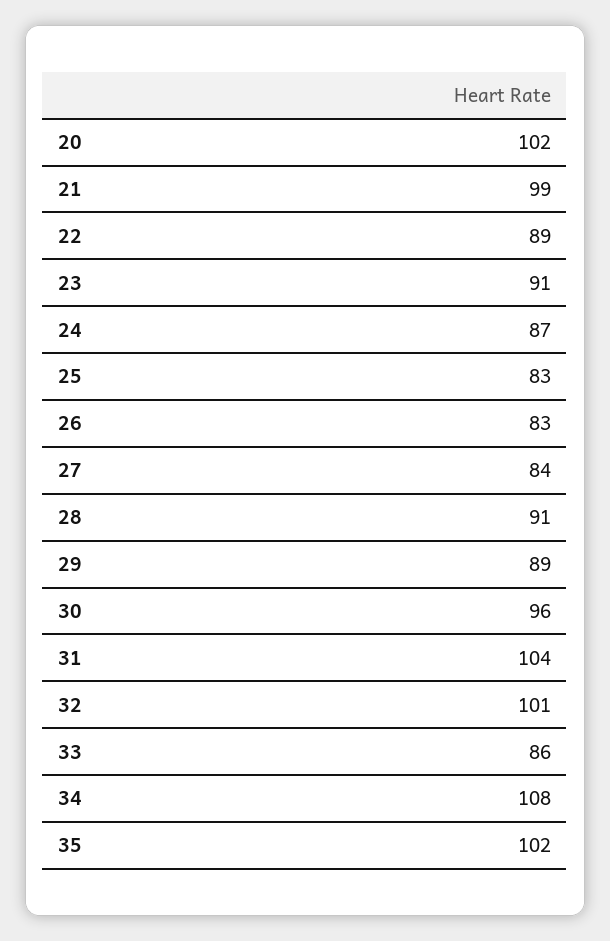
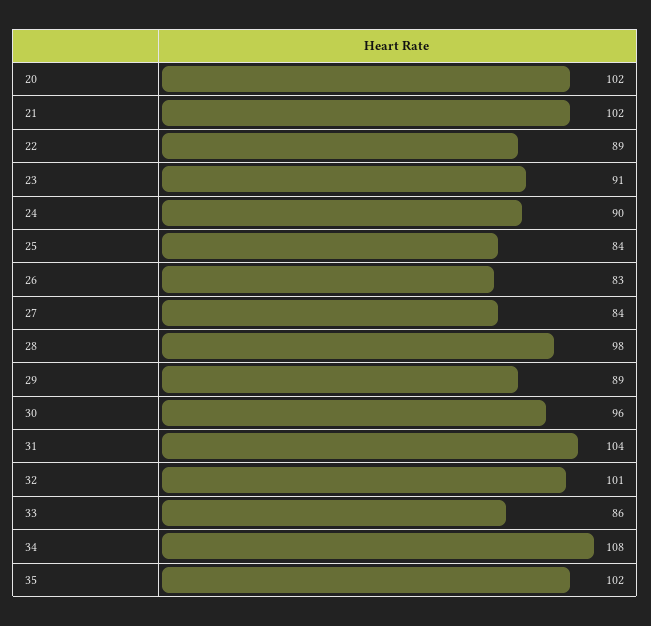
  {
    "20": 102,
-   "21": 99,
+   "21": 102,
    "22": 89,
    "23": 91,
-   "24": 87,
+   "24": 90,
-   "25": 83,
+   "25": 84,
    "26": 83,
    "27": 84,
-   "28": 91,
+   "28": 98,
    "29": 89,
    "30": 96,
    "31": 104,
    "32": 101,
    "33": 86,
    "34": 108,
    "35": 102
  }

